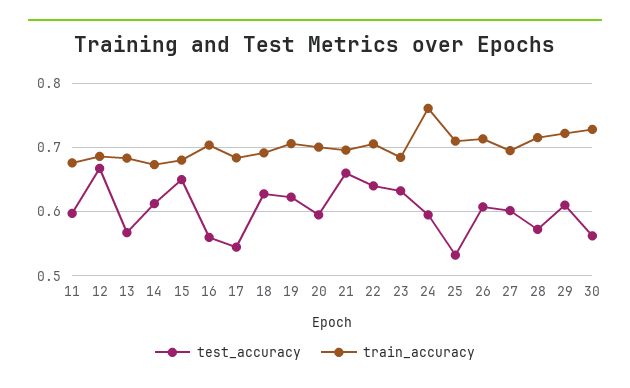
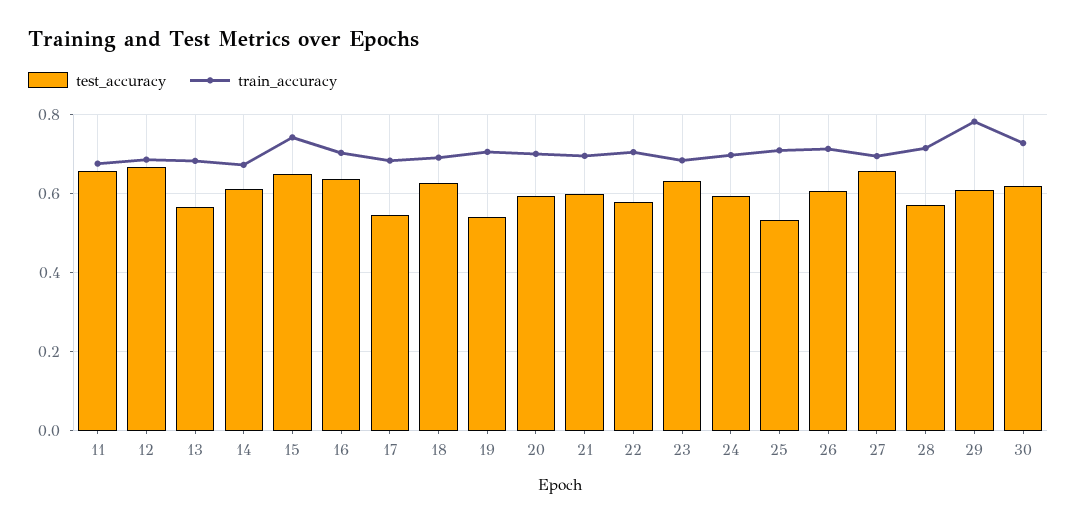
  {
    "test_accuracy": {
-     "11": 0.6,
+     "11": 0.66,
      "12": 0.67,
      "13": 0.57,
      "14": 0.61,
      "15": 0.65,
-     "16": 0.56,
+     "16": 0.64,
      "17": 0.55,
      "18": 0.63,
-     "19": 0.62,
+     "19": 0.54,
      "20": 0.6,
-     "21": 0.66,
+     "21": 0.6,
-     "22": 0.64,
+     "22": 0.58,
      "23": 0.63,
      "24": 0.6,
      "25": 0.53,
      "26": 0.61,
-     "27": 0.6,
+     "27": 0.66,
      "28": 0.57,
      "29": 0.61,
-     "30": 0.56
+     "30": 0.62
    },
    "train_accuracy": {
      "11": 0.68,
      "12": 0.69,
      "13": 0.68,
      "14": 0.67,
-     "15": 0.68,
+     "15": 0.74,
      "16": 0.7,
      "17": 0.68,
      "18": 0.69,
      "19": 0.71,
      "20": 0.7,
      "21": 0.7,
      "22": 0.71,
      "23": 0.68,
-     "24": 0.76,
+     "24": 0.7,
      "25": 0.71,
      "26": 0.71,
      "27": 0.69,
      "28": 0.72,
-     "29": 0.72,
+     "29": 0.78,
      "30": 0.73
    }
  }

